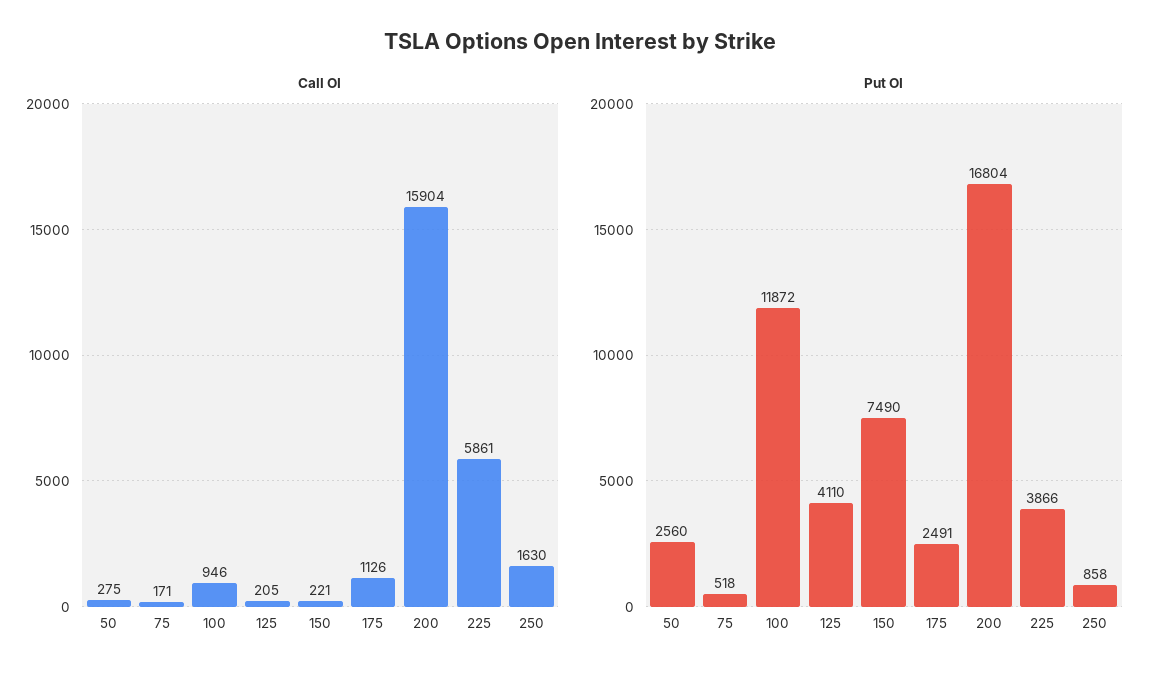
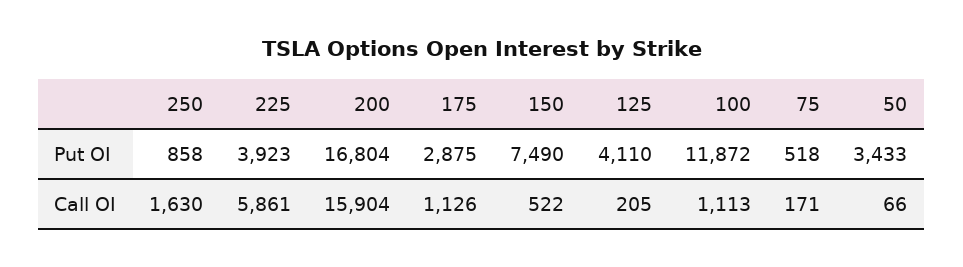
  {
    "Call OI": {
-     "50": 275,
+     "50": 66,
      "75": 171,
-     "100": 946,
+     "100": 1113,
      "125": 205,
-     "150": 221,
+     "150": 522,
      "175": 1126,
      "200": 15904,
      "225": 5861,
      "250": 1630
    },
    "Put OI": {
-     "50": 2560,
+     "50": 3433,
      "75": 518,
      "100": 11872,
      "125": 4110,
      "150": 7490,
-     "175": 2491,
+     "175": 2875,
      "200": 16804,
-     "225": 3866,
+     "225": 3923,
      "250": 858
    }
  }

